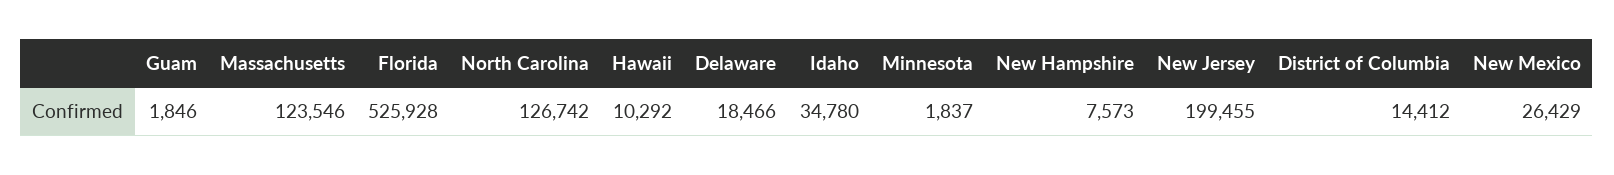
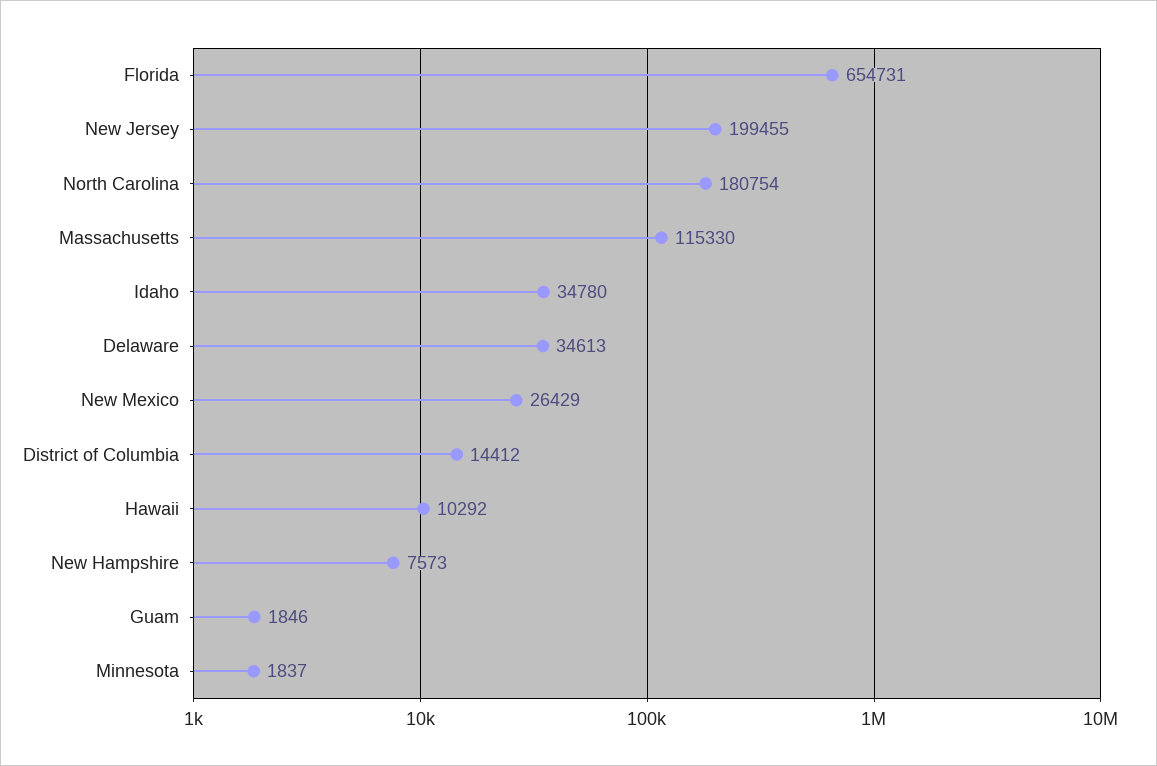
  {
    "Guam": 1846,
-   "Massachusetts": 123546,
+   "Massachusetts": 115330,
-   "Florida": 525928,
+   "Florida": 654731,
-   "North Carolina": 126742,
+   "North Carolina": 180754,
    "Hawaii": 10292,
-   "Delaware": 18466,
+   "Delaware": 34613,
    "Idaho": 34780,
    "Minnesota": 1837,
    "New Hampshire": 7573,
    "New Jersey": 199455,
    "District of Columbia": 14412,
    "New Mexico": 26429
  }

